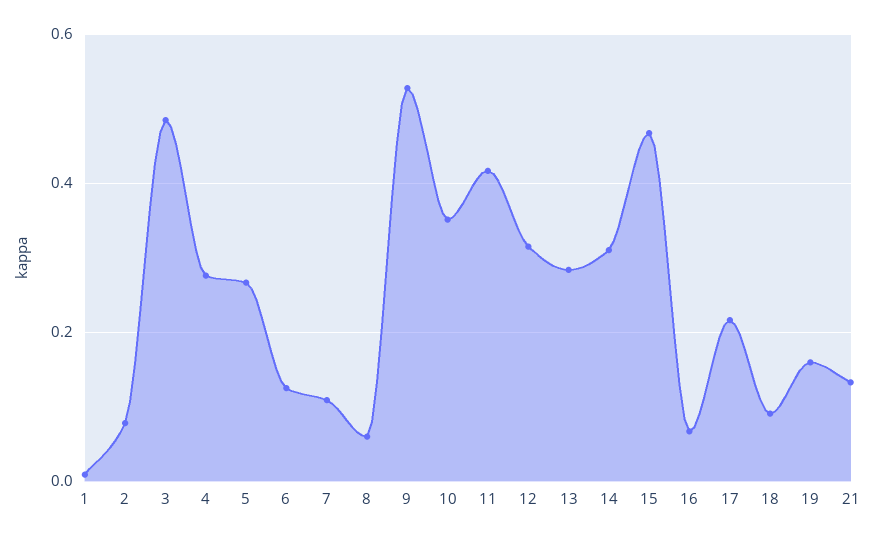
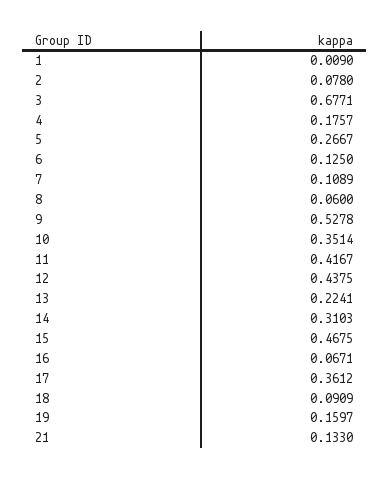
  {
    "1": 0.009,
    "2": 0.078,
-   "3": 0.48,
+   "3": 0.6771,
-   "4": 0.28,
+   "4": 0.1757,
    "5": 0.2667,
    "6": 0.125,
    "7": 0.1089,
    "8": 0.06,
    "9": 0.5278,
    "10": 0.3514,
    "11": 0.4167,
-   "12": 0.32,
+   "12": 0.4375,
-   "13": 0.28,
+   "13": 0.2241,
    "14": 0.3103,
    "15": 0.4675,
    "16": 0.0671,
-   "17": 0.22,
+   "17": 0.3612,
    "18": 0.0909,
    "19": 0.1597,
    "21": 0.133
  }

